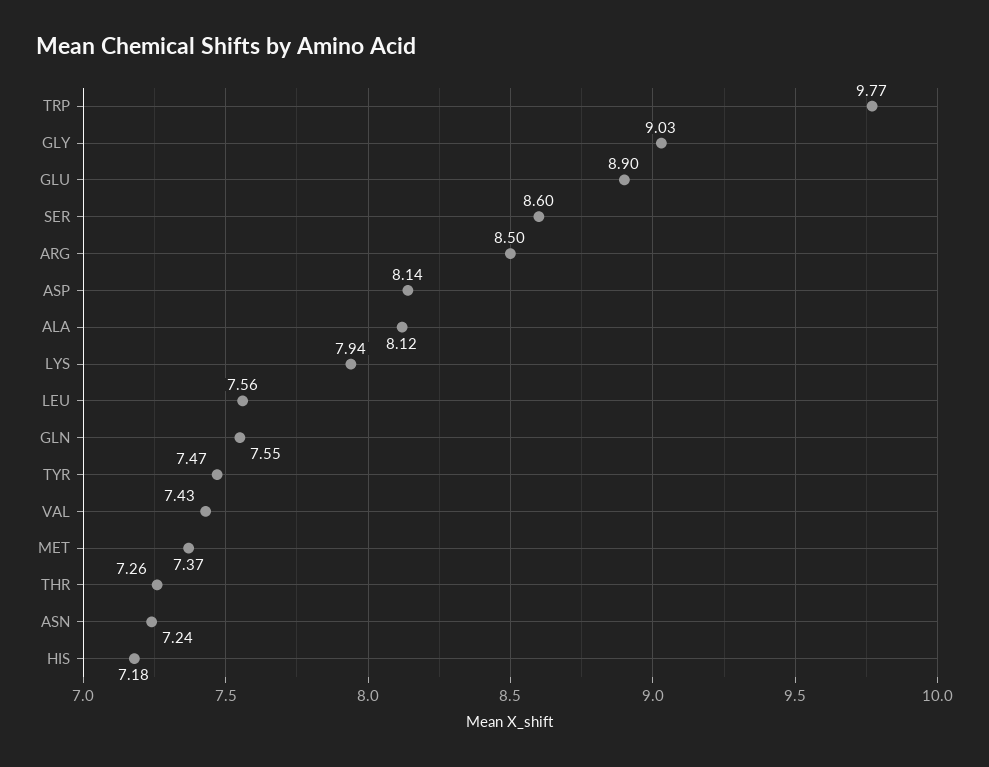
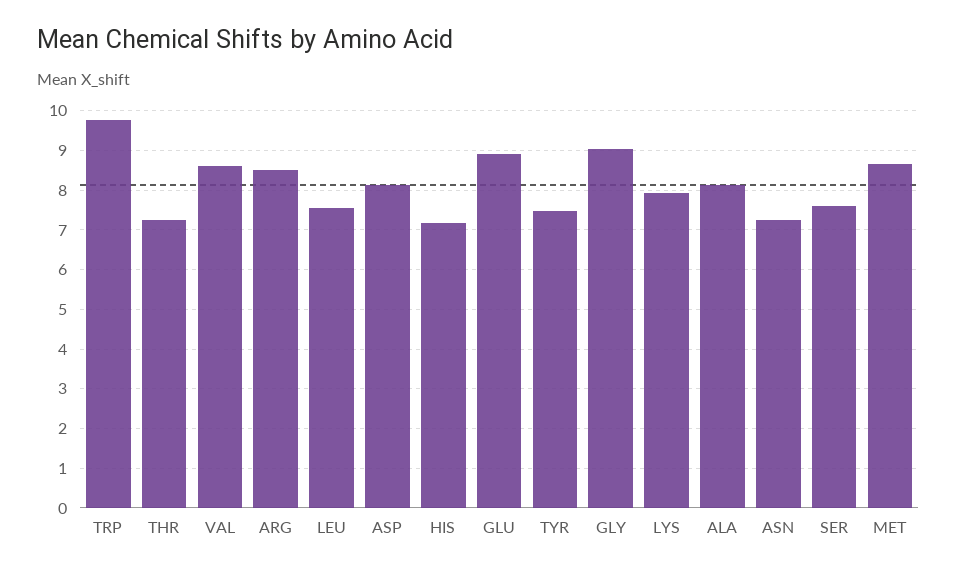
  {
    "TRP": 9.77,
    "GLY": 9.03,
    "GLU": 8.9,
-   "SER": 8.6,
+   "SER": 7.6,
    "ARG": 8.5,
    "ASP": 8.14,
    "ALA": 8.12,
    "LYS": 7.94,
    "LEU": 7.56,
-   "GLN": 7.55,
    "TYR": 7.47,
-   "VAL": 7.43,
+   "VAL": 8.6,
-   "MET": 7.37,
+   "MET": 8.6,
    "THR": 7.26,
    "ASN": 7.24,
    "HIS": 7.18
  }

